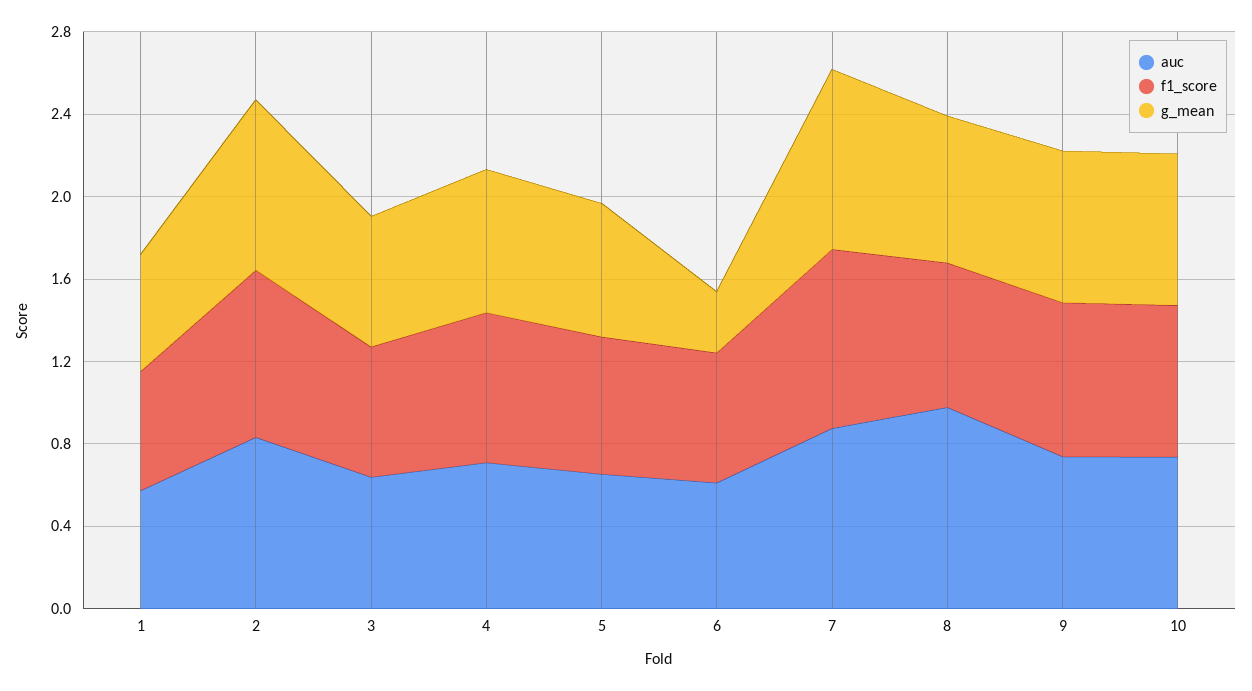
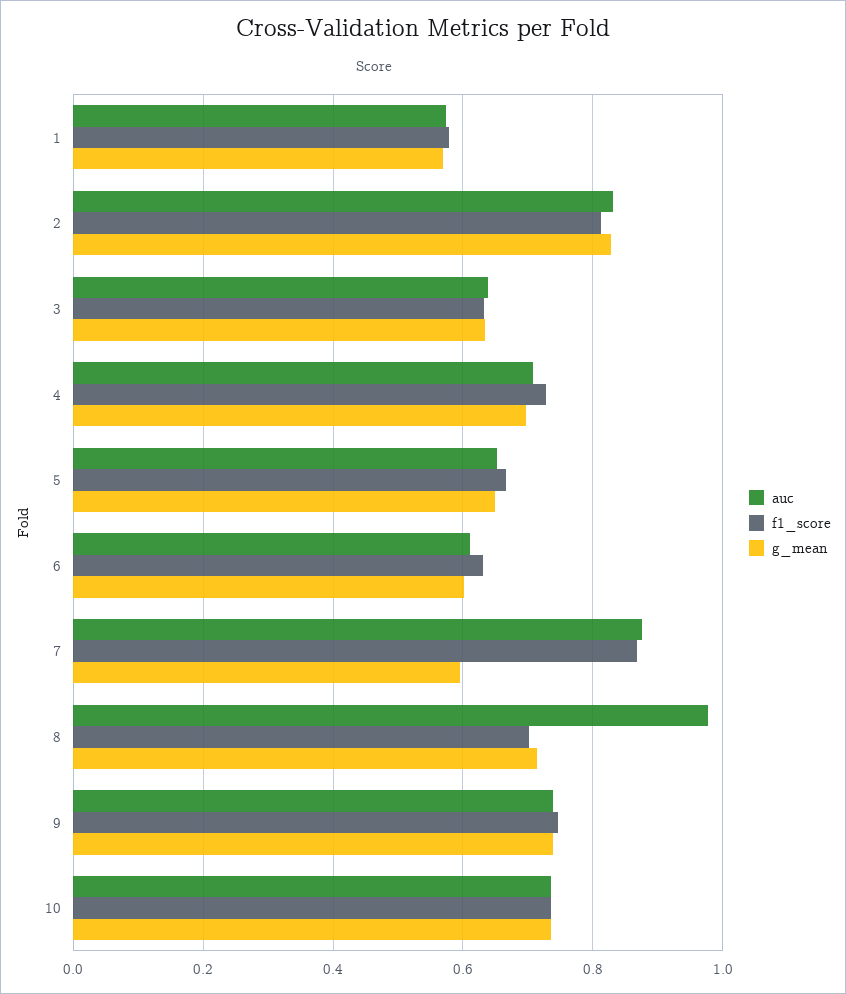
  {
    "auc": {
      "1": 0.58,
      "2": 0.84,
      "3": 0.64,
      "4": 0.7,
      "5": 0.66,
      "6": 0.62,
      "7": 0.88,
      "8": 0.98,
      "9": 0.74,
      "10": 0.74
    },
    "f1_score": {
      "1": 0.58,
      "2": 0.82,
      "3": 0.64,
      "4": 0.72,
      "5": 0.66,
      "6": 0.64,
      "7": 0.86,
      "8": 0.7,
      "9": 0.74,
      "10": 0.74
    },
    "g_mean": {
      "1": 0.56,
      "2": 0.82,
      "3": 0.64,
      "4": 0.7,
      "5": 0.64,
-     "6": 0.3,
+     "6": 0.6,
-     "7": 0.9,
+     "7": 0.6,
      "8": 0.72,
      "9": 0.74,
      "10": 0.74
    }
  }

